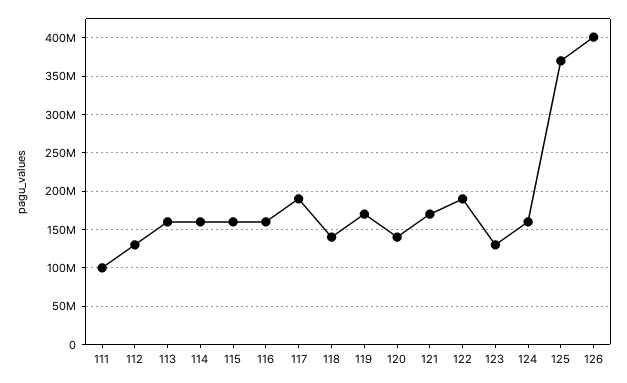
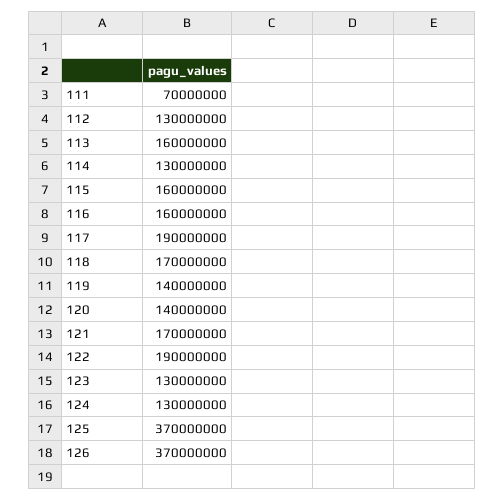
  {
-   "111": 100000000,
+   "111": 70000000,
    "112": 130000000,
    "113": 160000000,
-   "114": 160000000,
+   "114": 130000000,
    "115": 160000000,
    "116": 160000000,
    "117": 190000000,
-   "118": 140000000,
+   "118": 170000000,
-   "119": 170000000,
+   "119": 140000000,
    "120": 140000000,
    "121": 170000000,
    "122": 190000000,
    "123": 130000000,
-   "124": 160000000,
+   "124": 130000000,
    "125": 370000000,
-   "126": 400000000
+   "126": 370000000
  }

